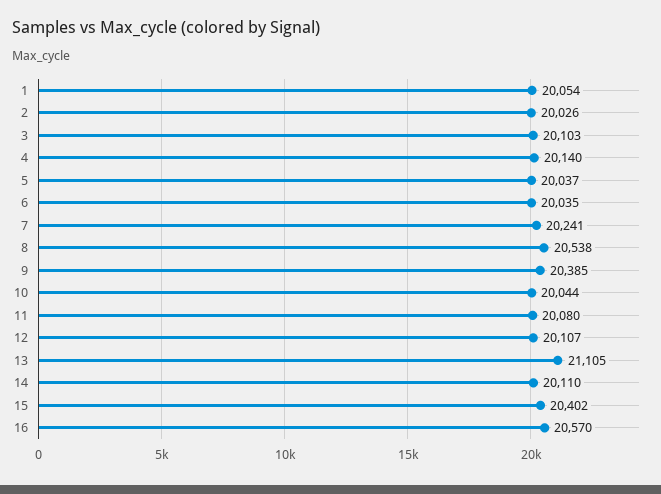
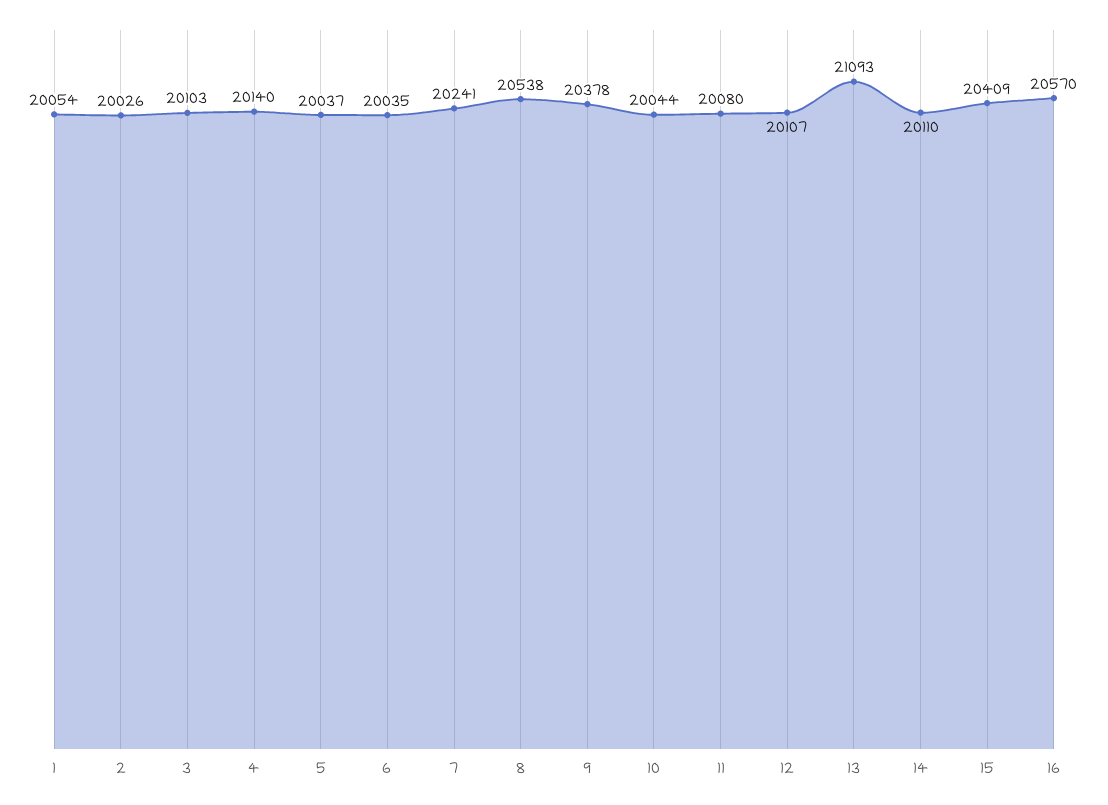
  {
    "1": 20054,
    "2": 20026,
    "3": 20103,
    "4": 20140,
    "5": 20037,
    "6": 20035,
    "7": 20241,
    "8": 20538,
-   "9": 20385,
+   "9": 20378,
    "10": 20044,
    "11": 20080,
    "12": 20107,
-   "13": 21105,
+   "13": 21093,
    "14": 20110,
-   "15": 20402,
+   "15": 20409,
    "16": 20570
  }

